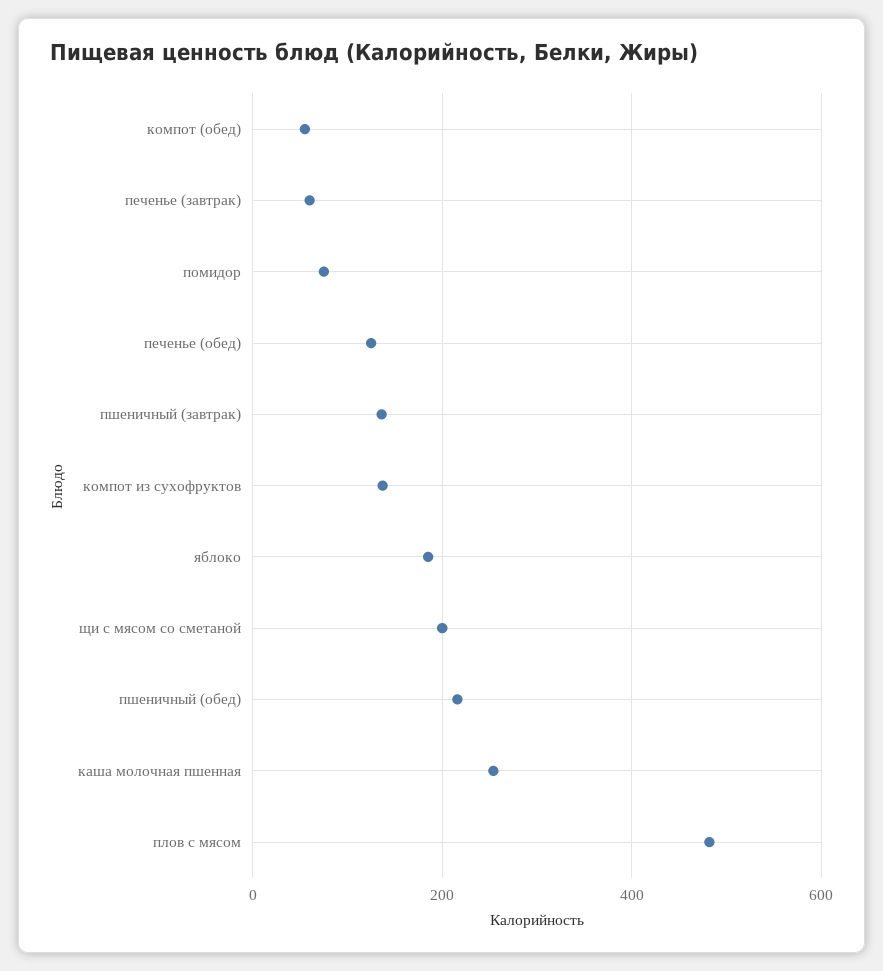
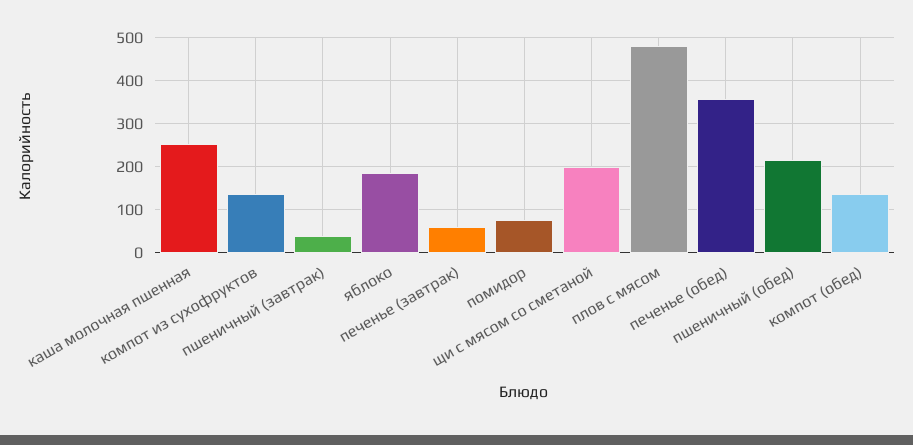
  {
-   "компот (обед)": 60,
+   "компот (обед)": 140,
    "печенье (завтрак)": 60,
    "помидор": 80,
-   "печенье (обед)": 120,
+   "печенье (обед)": 360,
-   "пшеничный (завтрак)": 140,
+   "пшеничный (завтрак)": 40,
    "компот из сухофруктов": 140,
    "яблоко": 180,
    "щи с мясом со сметаной": 200,
    "пшеничный (обед)": 220,
    "каша молочная пшенная": 260,
    "плов с мясом": 480
  }

